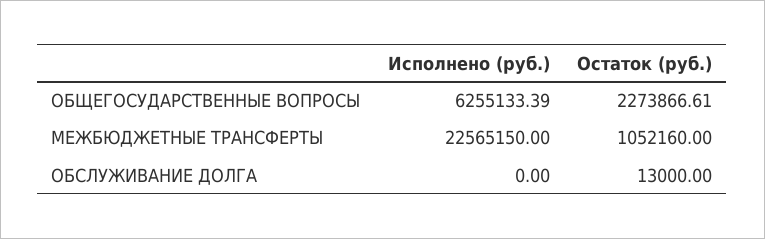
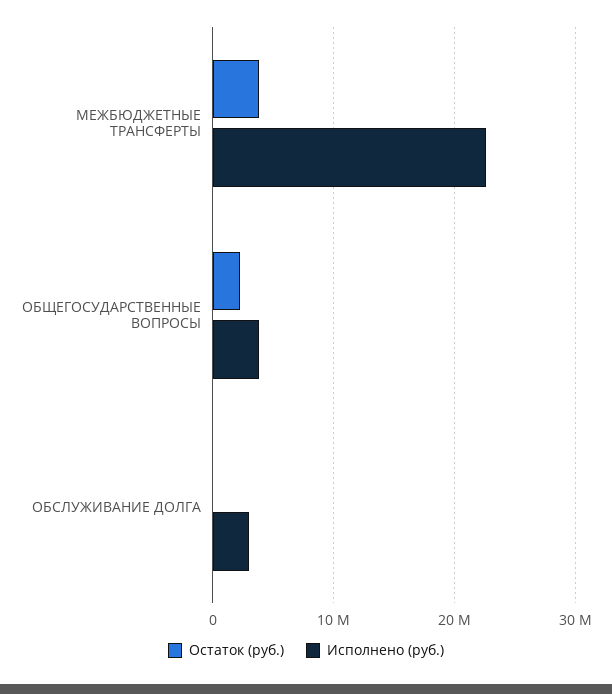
  {
    "Исполнено (руб.)": {
-     "ОБЩЕГОСУДАРСТВЕННЫЕ ВОПРОСЫ": 6255133.39,
+     "ОБЩЕГОСУДАРСТВЕННЫЕ ВОПРОСЫ": 4000000,
      "МЕЖБЮДЖЕТНЫЕ ТРАНСФЕРТЫ": 22565150,
-     "ОБСЛУЖИВАНИЕ ДОЛГА": 0
+     "ОБСЛУЖИВАНИЕ ДОЛГА": 3000000
    },
    "Остаток (руб.)": {
      "ОБЩЕГОСУДАРСТВЕННЫЕ ВОПРОСЫ": 2273866.61,
-     "МЕЖБЮДЖЕТНЫЕ ТРАНСФЕРТЫ": 1052160,
+     "МЕЖБЮДЖЕТНЫЕ ТРАНСФЕРТЫ": 4000000,
      "ОБСЛУЖИВАНИЕ ДОЛГА": 13000
    }
  }

